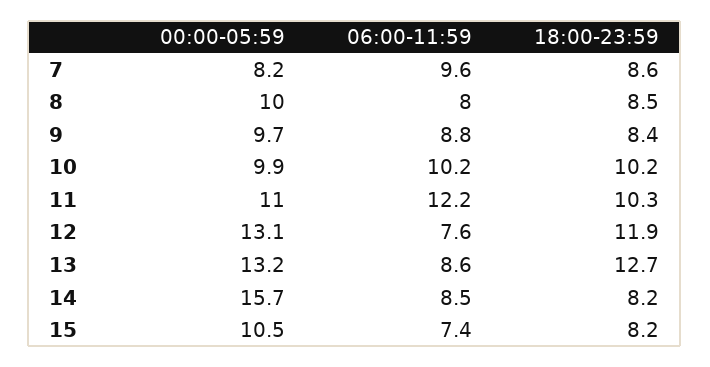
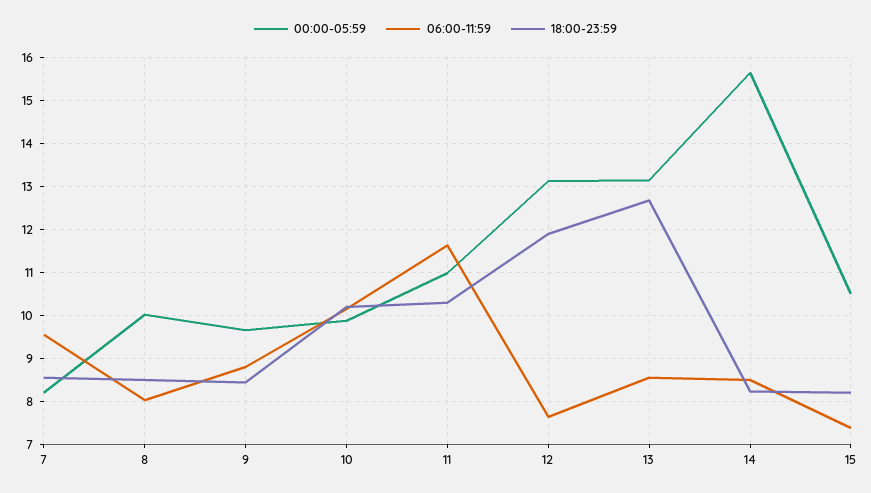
  {
    "00:00-05:59": {
      "7": 8.2,
      "8": 10,
      "9": 9.7,
      "10": 9.9,
      "11": 11,
      "12": 13.1,
      "13": 13.2,
      "14": 15.7,
      "15": 10.5
    },
    "06:00-11:59": {
      "7": 9.6,
      "8": 8,
      "9": 8.8,
      "10": 10.2,
-     "11": 12.2,
+     "11": 11.6,
      "12": 7.6,
      "13": 8.6,
      "14": 8.5,
      "15": 7.4
    },
    "18:00-23:59": {
      "7": 8.6,
      "8": 8.5,
      "9": 8.4,
      "10": 10.2,
      "11": 10.3,
      "12": 11.9,
      "13": 12.7,
      "14": 8.2,
      "15": 8.2
    }
  }

